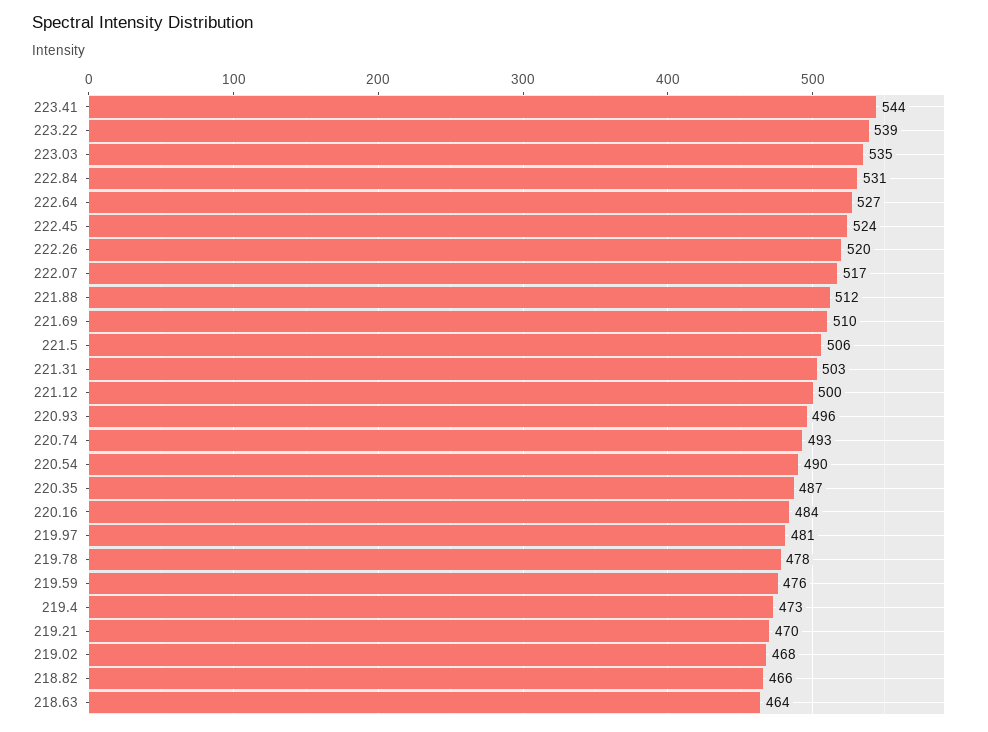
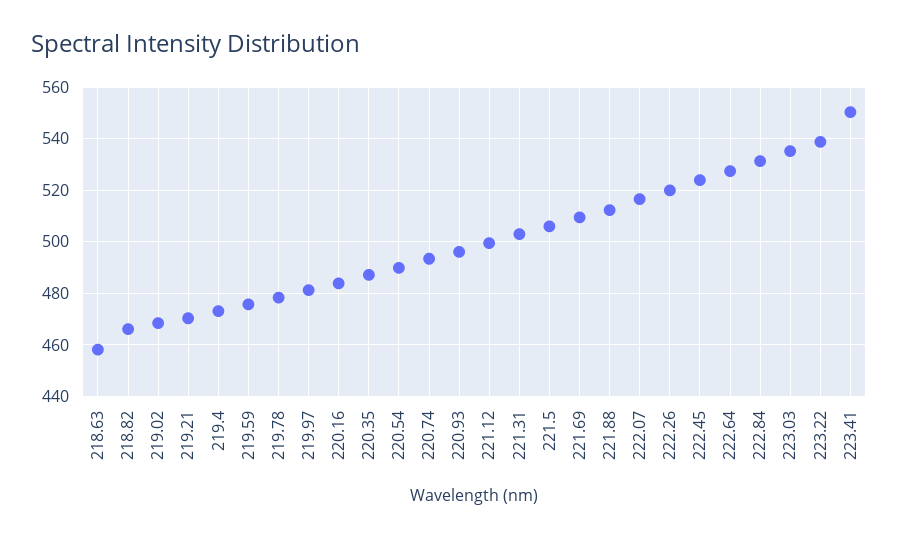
  {
-   "223.41": 544,
+   "223.41": 550,
    "223.22": 539,
    "223.03": 535,
    "222.84": 531,
    "222.64": 527,
    "222.45": 524,
    "222.26": 520,
    "222.07": 517,
    "221.88": 512,
    "221.69": 510,
    "221.5": 506,
    "221.31": 503,
    "221.12": 500,
    "220.93": 496,
    "220.74": 493,
    "220.54": 490,
    "220.35": 487,
    "220.16": 484,
    "219.97": 481,
    "219.78": 478,
    "219.59": 476,
    "219.4": 473,
    "219.21": 470,
    "219.02": 468,
    "218.82": 466,
-   "218.63": 464
+   "218.63": 457.5
  }

